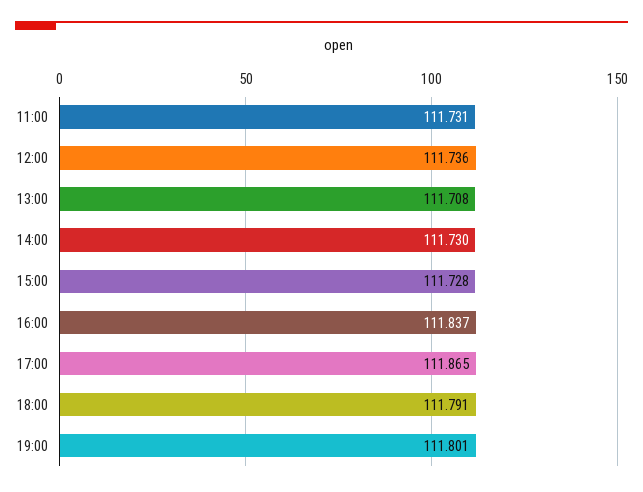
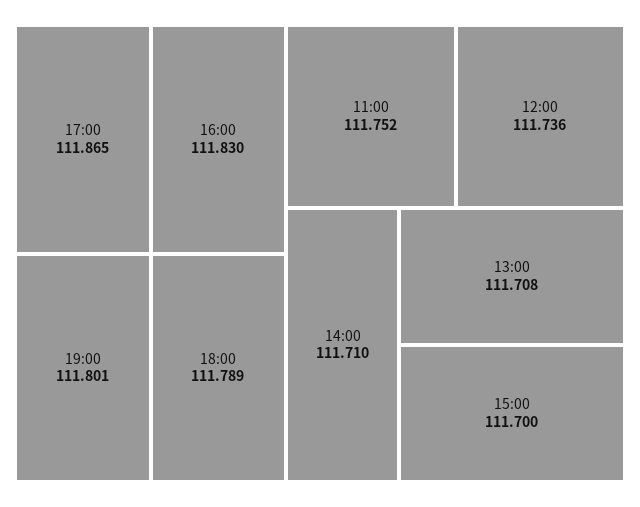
  {
-   "11:00": 111.731,
+   "11:00": 111.752,
    "12:00": 111.736,
    "13:00": 111.708,
-   "14:00": 111.73,
+   "14:00": 111.71,
-   "15:00": 111.728,
+   "15:00": 111.7,
-   "16:00": 111.837,
+   "16:00": 111.83,
    "17:00": 111.865,
-   "18:00": 111.791,
+   "18:00": 111.789,
    "19:00": 111.801
  }

